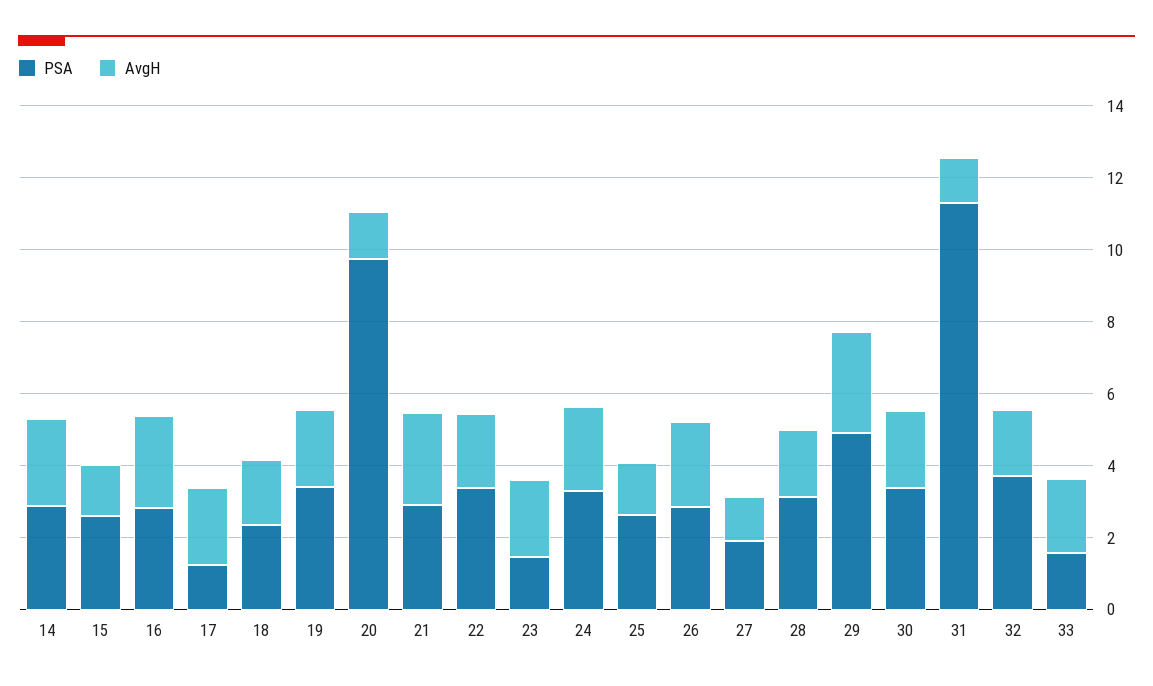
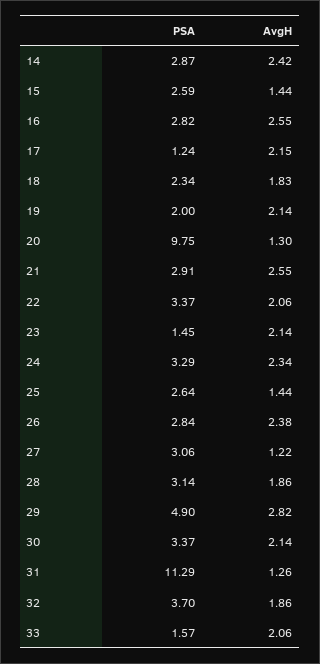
  {
    "PSA": {
      "14": 2.87,
      "15": 2.59,
      "16": 2.82,
      "17": 1.24,
      "18": 2.34,
-     "19": 3.5,
+     "19": 2,
      "20": 9.75,
      "21": 2.91,
      "22": 3.37,
      "23": 1.45,
      "24": 3.29,
      "25": 2.64,
      "26": 2.84,
-     "27": 2,
+     "27": 3.06,
      "28": 3.14,
      "29": 4.9,
      "30": 3.37,
      "31": 11.29,
      "32": 3.7,
      "33": 1.57
    },
    "AvgH": {
      "14": 2.42,
      "15": 1.44,
      "16": 2.55,
      "17": 2.15,
      "18": 1.83,
      "19": 2.14,
      "20": 1.3,
      "21": 2.55,
      "22": 2.06,
      "23": 2.14,
      "24": 2.34,
      "25": 1.44,
      "26": 2.38,
      "27": 1.22,
      "28": 1.86,
      "29": 2.82,
      "30": 2.14,
      "31": 1.26,
      "32": 1.86,
      "33": 2.06
    }
  }

